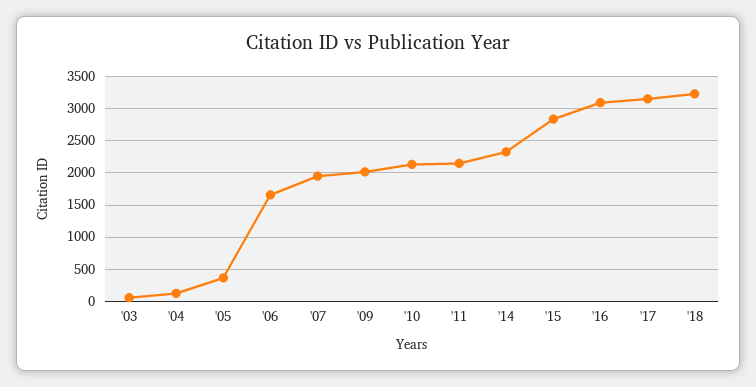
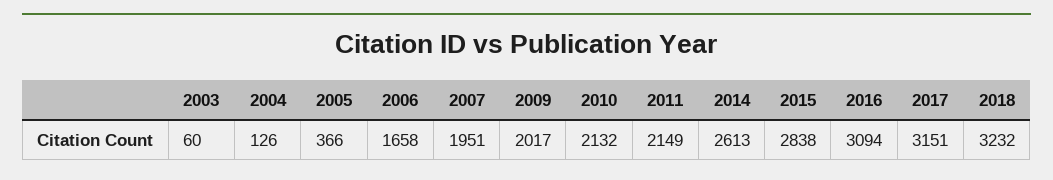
  {
    "'03": 60,
    "'04": 126,
    "'05": 366,
    "'06": 1658,
    "'07": 1951,
    "'09": 2017,
    "'10": 2132,
    "'11": 2149,
-   "'14": 2300,
+   "'14": 2613,
    "'15": 2838,
    "'16": 3094,
    "'17": 3151,
    "'18": 3232
  }

